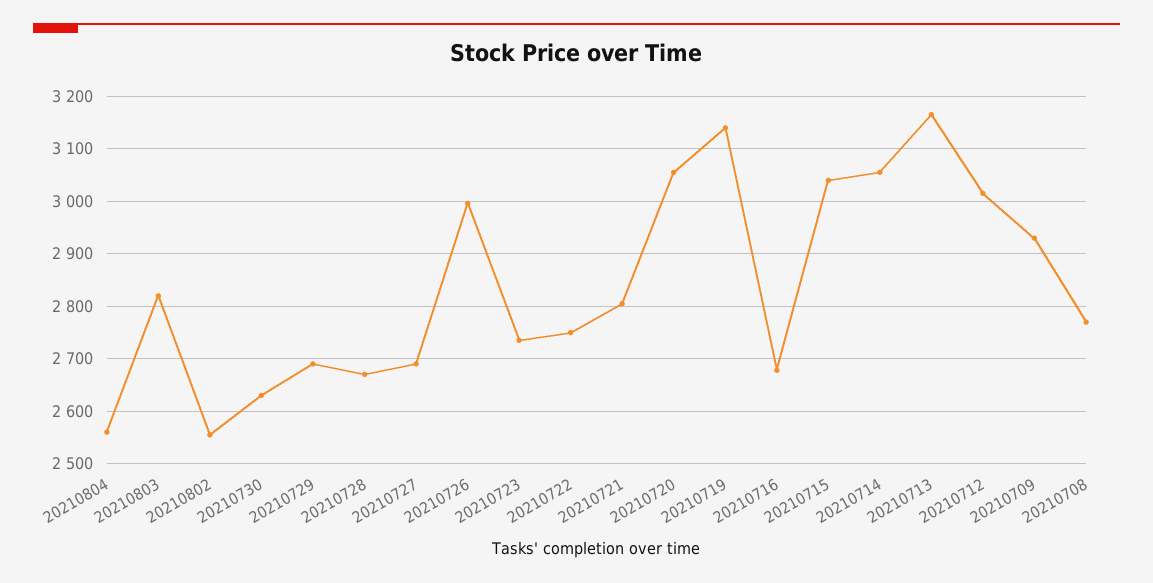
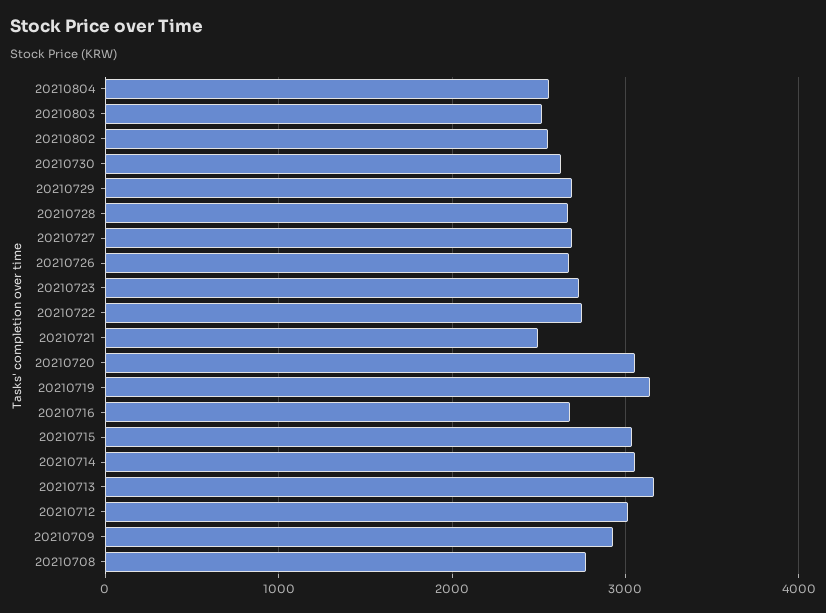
  {
    "20210804": 2560,
-   "20210803": 2820,
+   "20210803": 2500,
    "20210802": 2560,
    "20210730": 2640,
    "20210729": 2700,
    "20210728": 2680,
    "20210727": 2700,
-   "20210726": 3000,
+   "20210726": 2700,
    "20210723": 2740,
    "20210722": 2760,
-   "20210721": 2800,
+   "20210721": 2500,
    "20210720": 3060,
    "20210719": 3140,
    "20210716": 2680,
    "20210715": 3040,
    "20210714": 3060,
    "20210713": 3160,
    "20210712": 3020,
    "20210709": 2940,
    "20210708": 2780
  }

